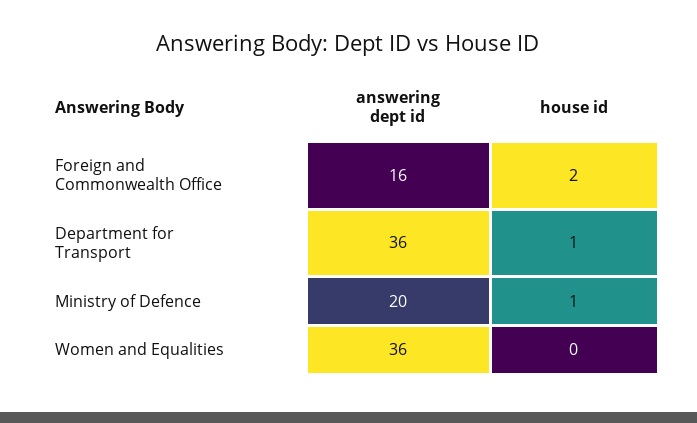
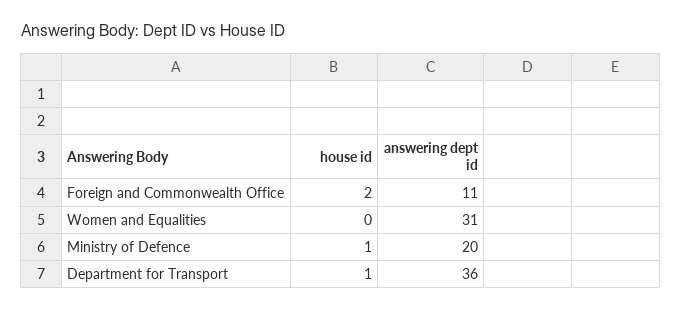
  {
    "answering dept id": {
-     "Foreign and Commonwealth Office": 16,
+     "Foreign and Commonwealth Office": 11,
      "Department for Transport": 36,
      "Ministry of Defence": 20,
-     "Women and Equalities": 36
+     "Women and Equalities": 31
    },
    "house id": {
      "Foreign and Commonwealth Office": 2,
      "Department for Transport": 1,
      "Ministry of Defence": 1,
      "Women and Equalities": 0
    }
  }

